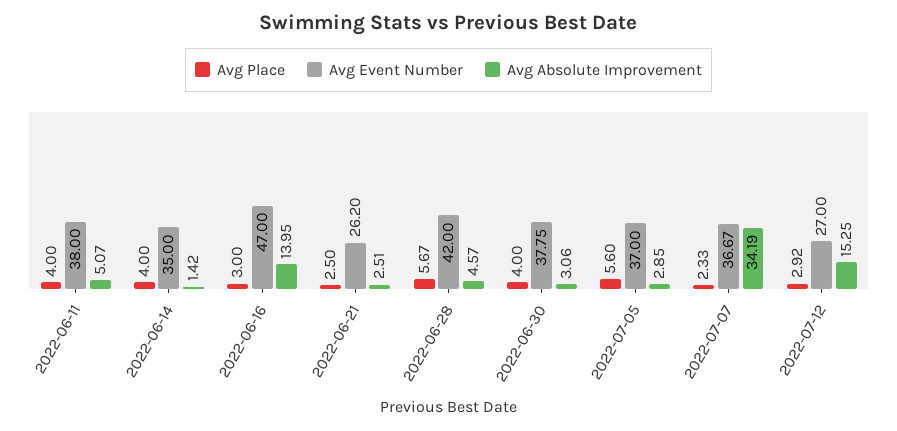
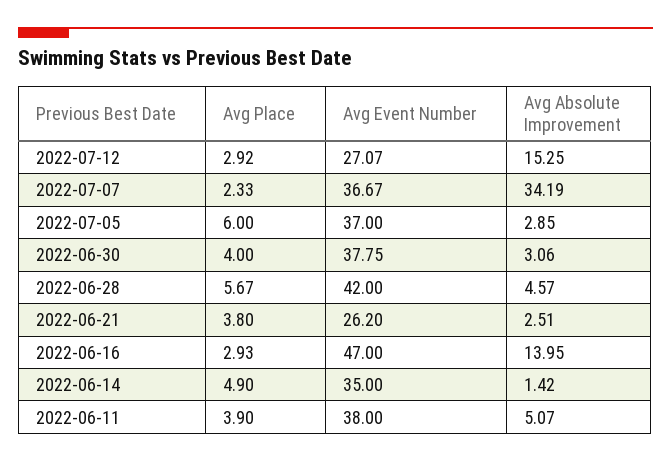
  {
    "Avg Place": {
-     "2022-06-11": 4,
+     "2022-06-11": 3.9,
-     "2022-06-14": 4,
+     "2022-06-14": 4.9,
-     "2022-06-16": 3,
+     "2022-06-16": 2.93,
-     "2022-06-21": 2.5,
+     "2022-06-21": 3.8,
      "2022-06-28": 5.67,
      "2022-06-30": 4,
-     "2022-07-05": 5.6,
+     "2022-07-05": 6,
      "2022-07-07": 2.33,
      "2022-07-12": 2.92
    },
    "Avg Event Number": {
      "2022-06-11": 38,
      "2022-06-14": 35,
      "2022-06-16": 47,
      "2022-06-21": 26.2,
      "2022-06-28": 42,
      "2022-06-30": 37.75,
      "2022-07-05": 37,
      "2022-07-07": 36.67,
-     "2022-07-12": 27
+     "2022-07-12": 27.07
    },
    "Avg Absolute Improvement": {
      "2022-06-11": 5.07,
      "2022-06-14": 1.42,
      "2022-06-16": 13.95,
      "2022-06-21": 2.51,
      "2022-06-28": 4.57,
      "2022-06-30": 3.06,
      "2022-07-05": 2.85,
      "2022-07-07": 34.19,
      "2022-07-12": 15.25
    }
  }

